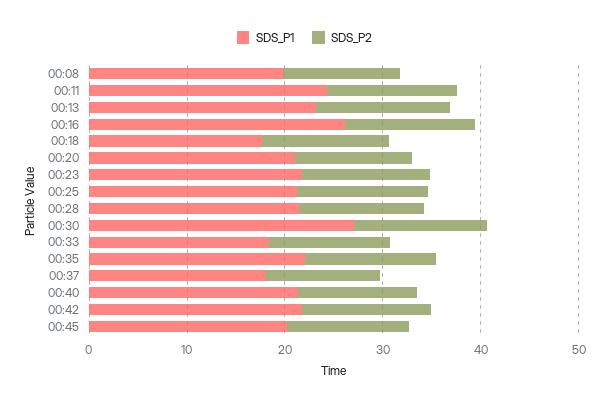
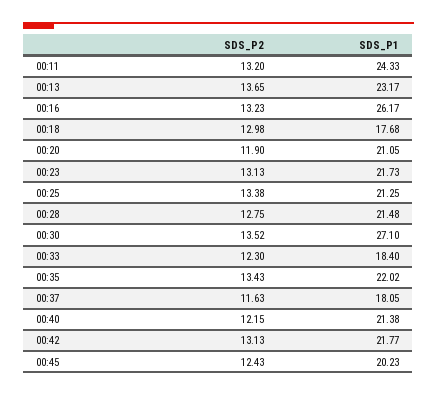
  {
    "SDS_P1": {
-     "00:08": 20,
      "00:11": 24.33,
      "00:13": 23.17,
      "00:16": 26.17,
      "00:18": 17.68,
      "00:20": 21.05,
      "00:23": 21.73,
      "00:25": 21.25,
      "00:28": 21.48,
      "00:30": 27.1,
      "00:33": 18.4,
      "00:35": 22.02,
      "00:37": 18.05,
      "00:40": 21.38,
      "00:42": 21.77,
      "00:45": 20.23
    },
    "SDS_P2": {
-     "00:08": 12,
      "00:11": 13.2,
      "00:13": 13.65,
      "00:16": 13.23,
      "00:18": 12.98,
      "00:20": 11.9,
      "00:23": 13.13,
      "00:25": 13.38,
      "00:28": 12.75,
      "00:30": 13.52,
      "00:33": 12.3,
      "00:35": 13.43,
      "00:37": 11.63,
      "00:40": 12.15,
      "00:42": 13.13,
      "00:45": 12.43
    }
  }

